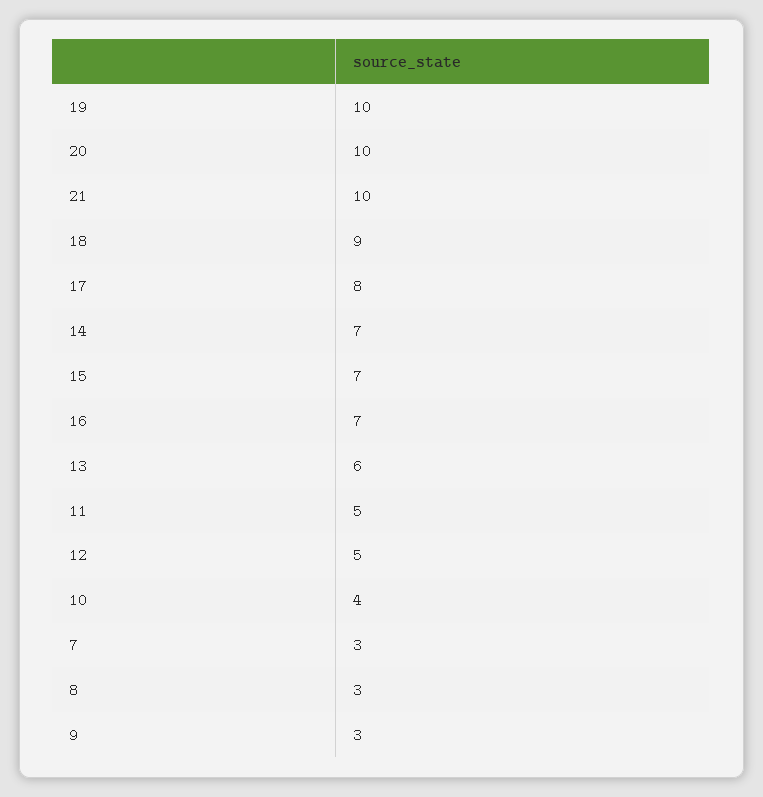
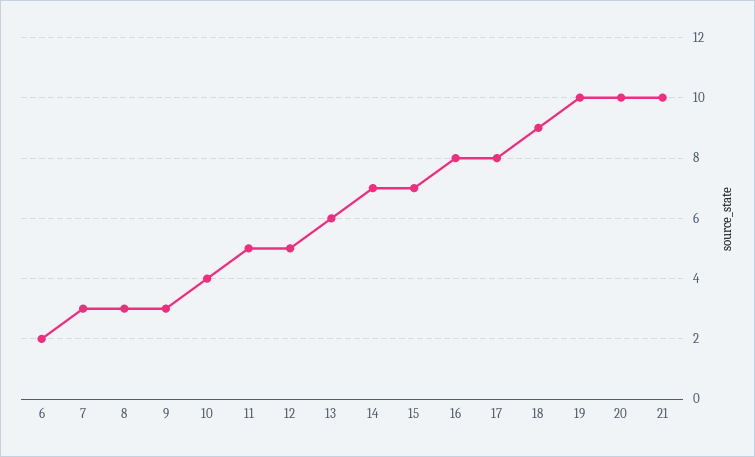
  {
    "19": 10,
    "20": 10,
    "21": 10,
    "18": 9,
    "17": 8,
    "14": 7,
    "15": 7,
-   "16": 7,
+   "16": 8,
    "13": 6,
    "11": 5,
    "12": 5,
    "10": 4,
    "7": 3,
    "8": 3,
-   "9": 3
+   "9": 3,
+   "6": 2
  }

